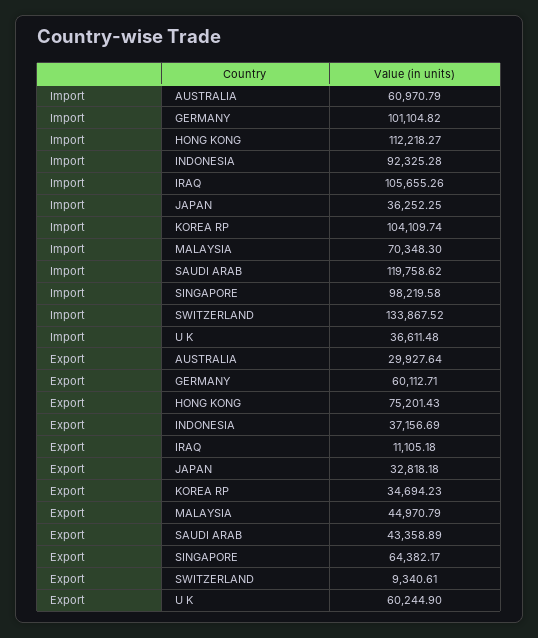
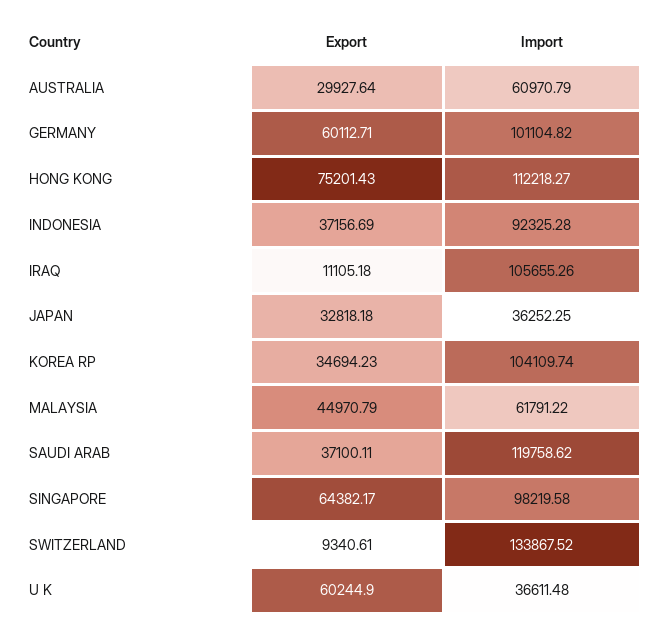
  {
    "Import": {
      "AUSTRALIA": 60970.79,
      "GERMANY": 101104.82,
      "HONG KONG": 112218.27,
      "INDONESIA": 92325.28,
      "IRAQ": 105655.26,
      "JAPAN": 36252.25,
      "KOREA RP": 104109.74,
-     "MALAYSIA": 70348.3,
+     "MALAYSIA": 61791.22,
      "SAUDI ARAB": 119758.62,
      "SINGAPORE": 98219.58,
      "SWITZERLAND": 133867.52,
      "U K": 36611.48
    },
    "Export": {
      "AUSTRALIA": 29927.64,
      "GERMANY": 60112.71,
      "HONG KONG": 75201.43,
      "INDONESIA": 37156.69,
      "IRAQ": 11105.18,
      "JAPAN": 32818.18,
      "KOREA RP": 34694.23,
      "MALAYSIA": 44970.79,
-     "SAUDI ARAB": 43358.89,
+     "SAUDI ARAB": 37100.11,
      "SINGAPORE": 64382.17,
      "SWITZERLAND": 9340.61,
      "U K": 60244.9
    }
  }

